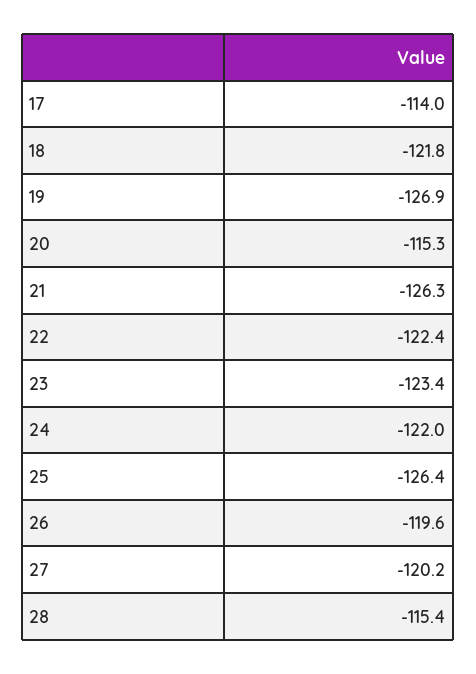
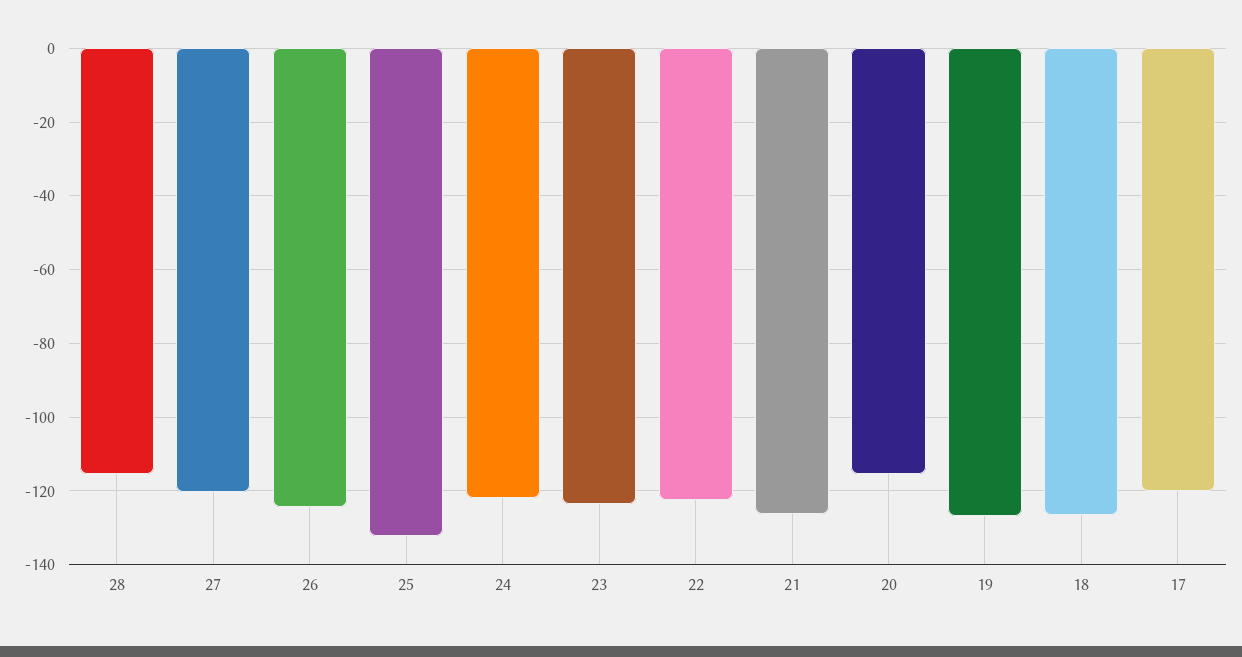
  {
-   "17": -114,
+   "17": -120,
-   "18": -121.8,
+   "18": -126,
    "19": -126.9,
    "20": -115.3,
    "21": -126.3,
    "22": -122.4,
    "23": -123.4,
    "24": -122,
-   "25": -126.4,
+   "25": -132,
-   "26": -119.6,
+   "26": -124,
    "27": -120.2,
    "28": -115.4
  }

